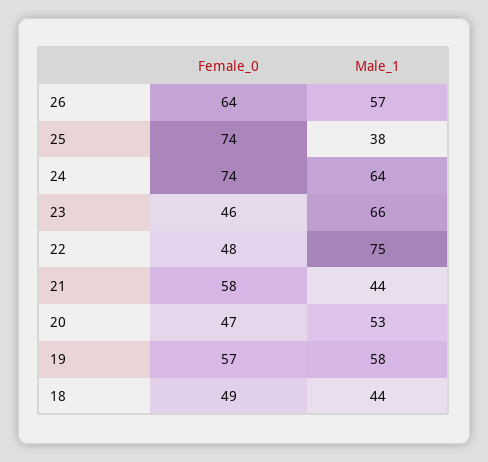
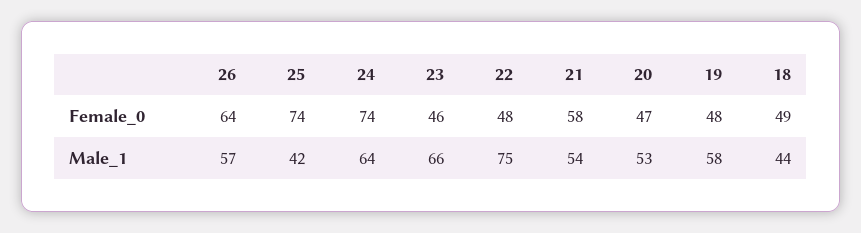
  {
    "Female_0": {
      "26": 64,
      "25": 74,
      "24": 74,
      "23": 46,
      "22": 48,
      "21": 58,
      "20": 47,
-     "19": 57,
+     "19": 48,
      "18": 49
    },
    "Male_1": {
      "26": 57,
-     "25": 38,
+     "25": 42,
      "24": 64,
      "23": 66,
      "22": 75,
-     "21": 44,
+     "21": 54,
      "20": 53,
      "19": 58,
      "18": 44
    }
  }

